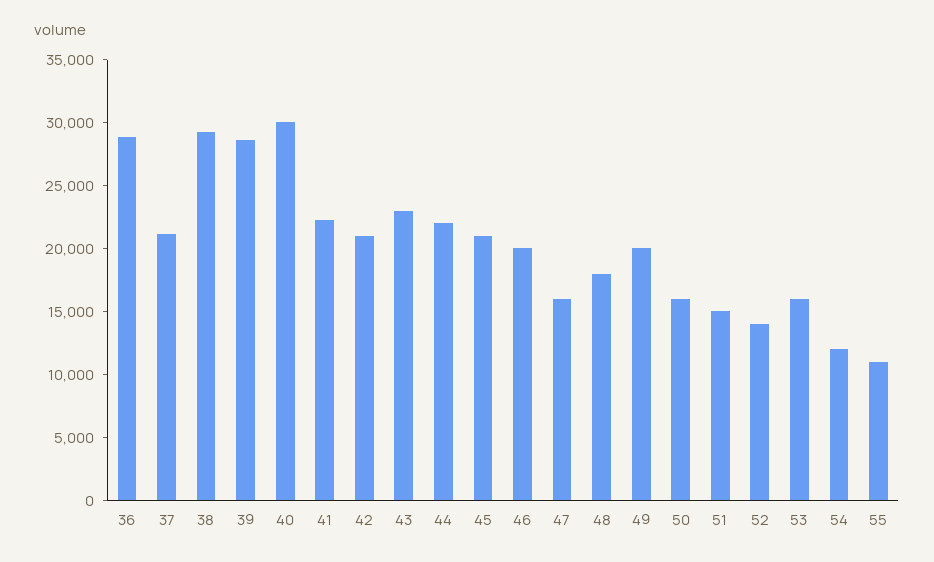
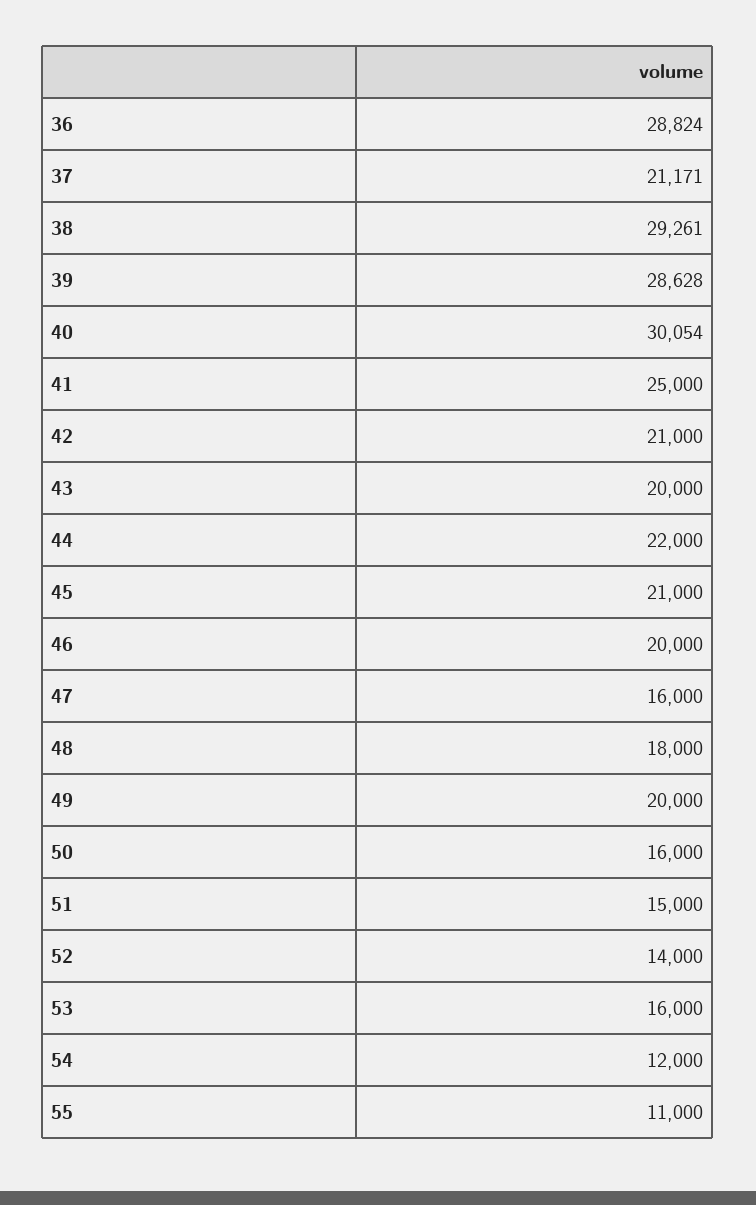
  {
    "36": 28824,
    "37": 21171,
    "38": 29261,
    "39": 28628,
    "40": 30054,
-   "41": 22000,
+   "41": 25000,
    "42": 21000,
-   "43": 23000,
+   "43": 20000,
    "44": 22000,
    "45": 21000,
    "46": 20000,
    "47": 16000,
    "48": 18000,
    "49": 20000,
    "50": 16000,
    "51": 15000,
    "52": 14000,
    "53": 16000,
    "54": 12000,
    "55": 11000
  }

